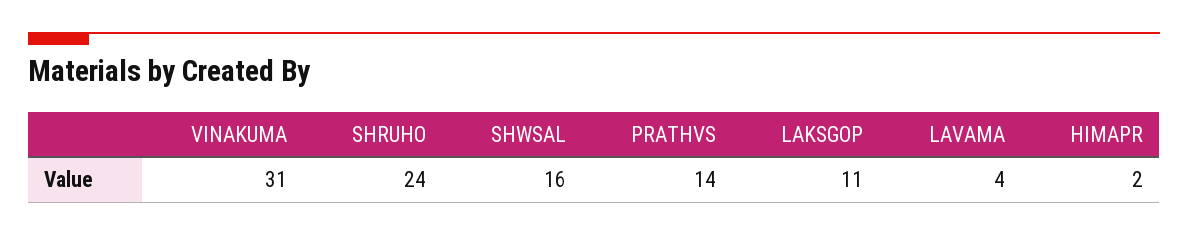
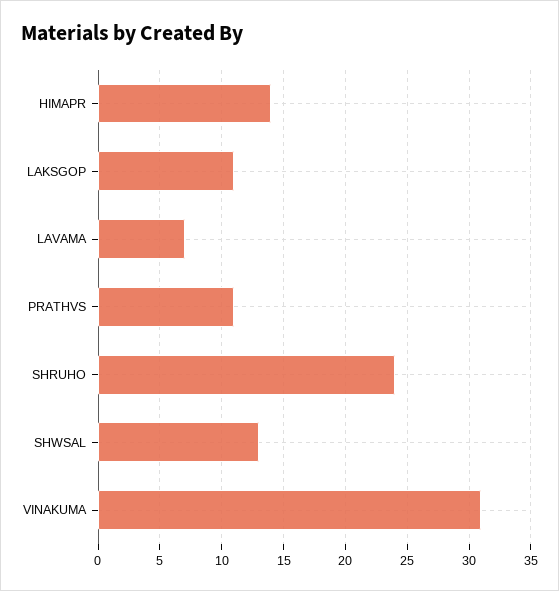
  {
    "VINAKUMA": 31,
    "SHRUHO": 24,
-   "SHWSAL": 16,
+   "SHWSAL": 13,
-   "PRATHVS": 14,
+   "PRATHVS": 11,
    "LAKSGOP": 11,
-   "LAVAMA": 4,
+   "LAVAMA": 7,
-   "HIMAPR": 2
+   "HIMAPR": 14
  }

